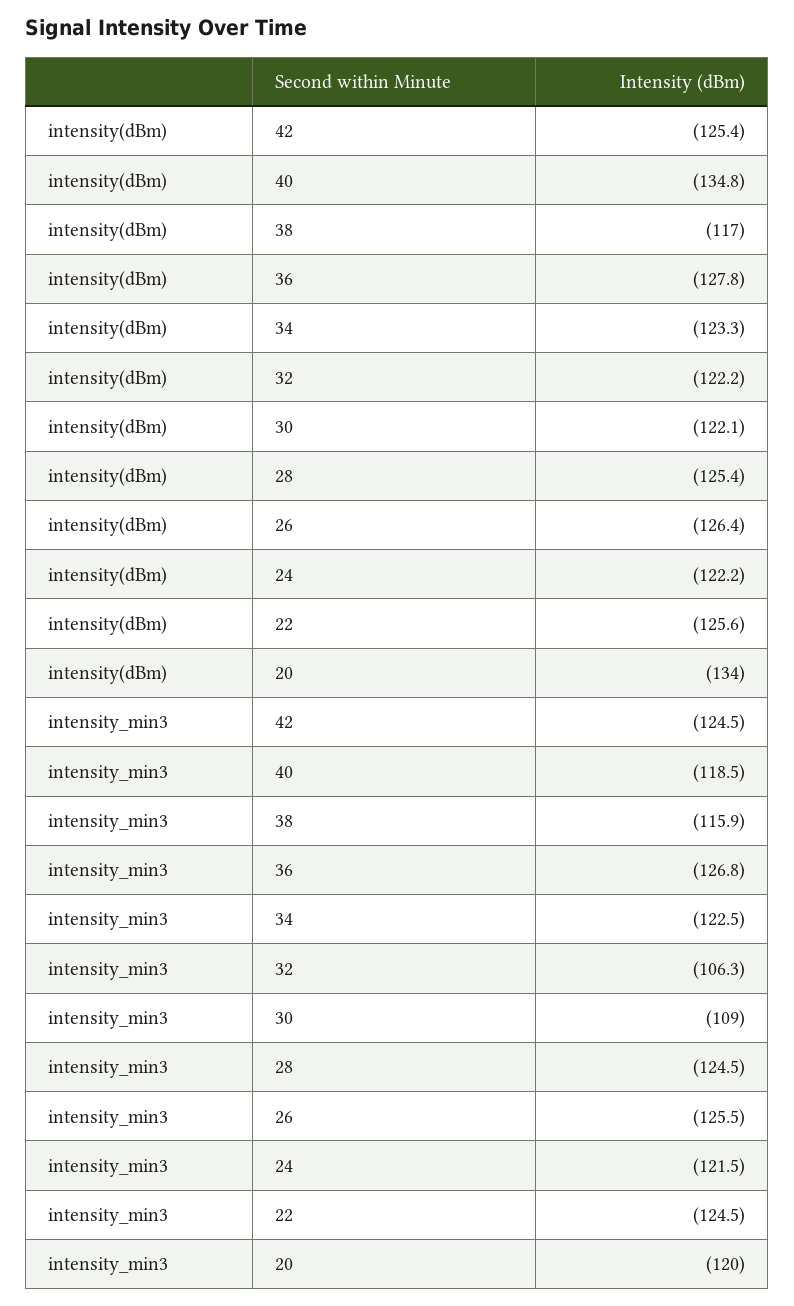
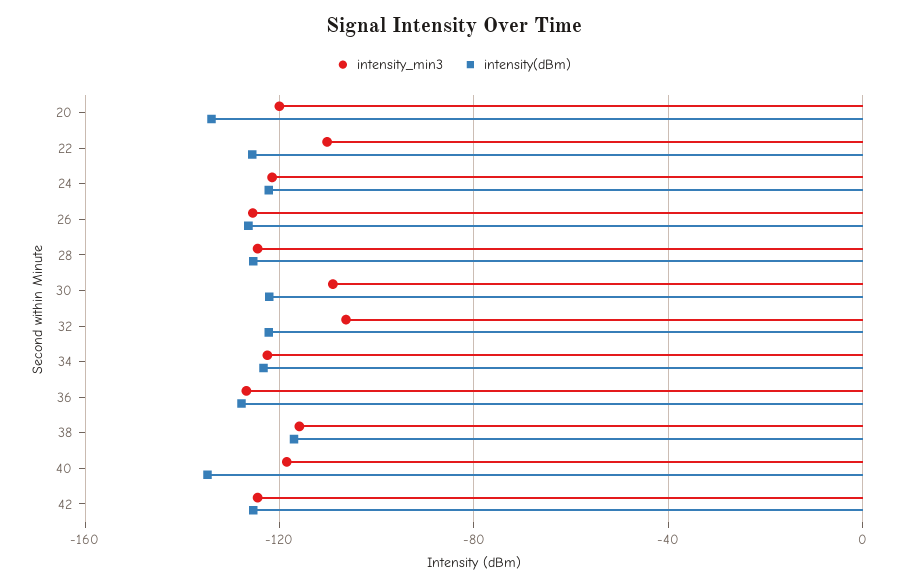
  {
    "intensity(dBm)": {
      "42": -125.4,
      "40": -134.8,
      "38": -117,
      "36": -127.8,
      "34": -123.3,
      "32": -122.2,
      "30": -122.1,
      "28": -125.4,
      "26": -126.4,
      "24": -122.2,
      "22": -125.6,
      "20": -134
    },
    "intensity_min3": {
      "42": -124.5,
      "40": -118.5,
      "38": -115.9,
      "36": -126.8,
      "34": -122.5,
      "32": -106.3,
      "30": -109,
      "28": -124.5,
      "26": -125.5,
      "24": -121.5,
-     "22": -124.5,
+     "22": -110,
      "20": -120
    }
  }

